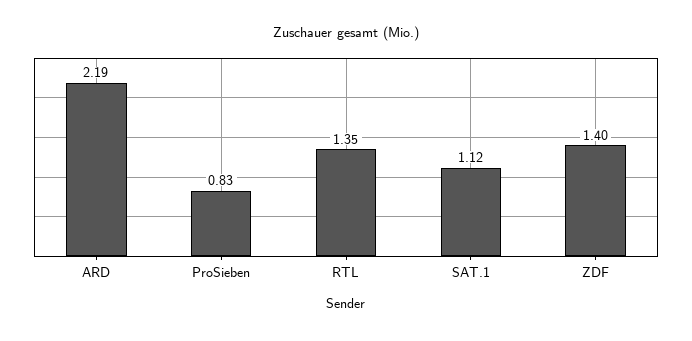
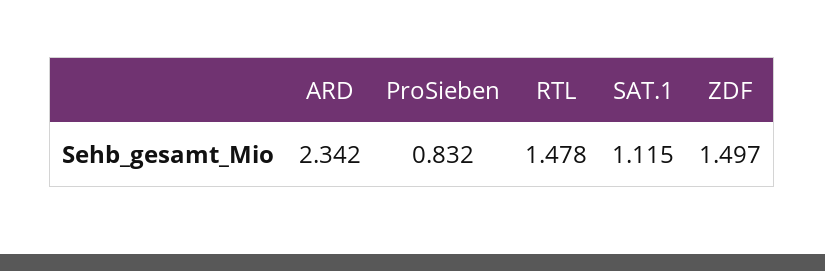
  {
-   "ARD": 2.19,
+   "ARD": 2.342,
    "ProSieben": 0.832,
-   "RTL": 1.35,
+   "RTL": 1.478,
    "SAT.1": 1.115,
-   "ZDF": 1.4
+   "ZDF": 1.497
  }

